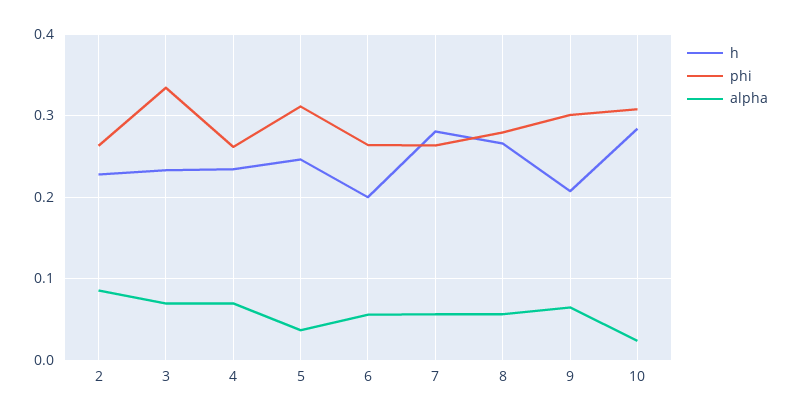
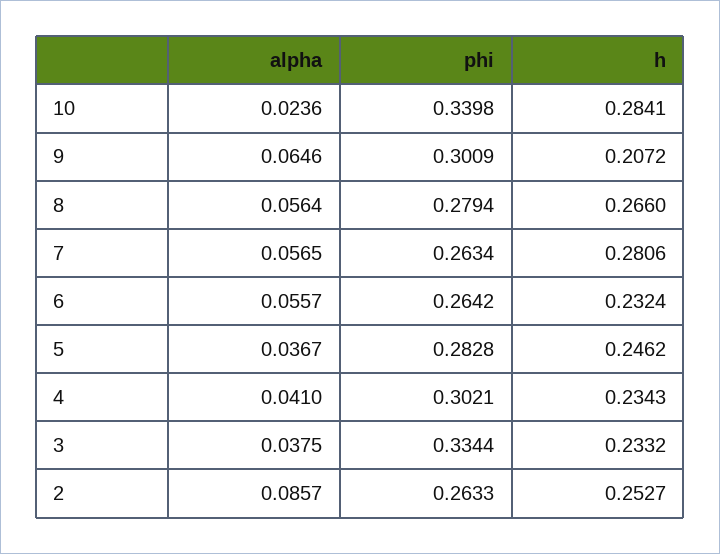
  {
    "h": {
-     "2": 0.23,
+     "2": 0.2527,
      "3": 0.2332,
      "4": 0.2343,
      "5": 0.2462,
-     "6": 0.2,
+     "6": 0.2324,
      "7": 0.2806,
      "8": 0.266,
      "9": 0.2072,
      "10": 0.2841
    },
    "phi": {
      "2": 0.2633,
      "3": 0.3344,
-     "4": 0.26,
+     "4": 0.3021,
-     "5": 0.31,
+     "5": 0.2828,
      "6": 0.2642,
      "7": 0.2634,
      "8": 0.2794,
      "9": 0.3009,
-     "10": 0.31
+     "10": 0.3398
    },
    "alpha": {
      "2": 0.0857,
-     "3": 0.07,
+     "3": 0.0375,
-     "4": 0.07,
+     "4": 0.041,
      "5": 0.0367,
      "6": 0.0557,
      "7": 0.0565,
      "8": 0.0564,
      "9": 0.0646,
      "10": 0.0236
    }
  }

